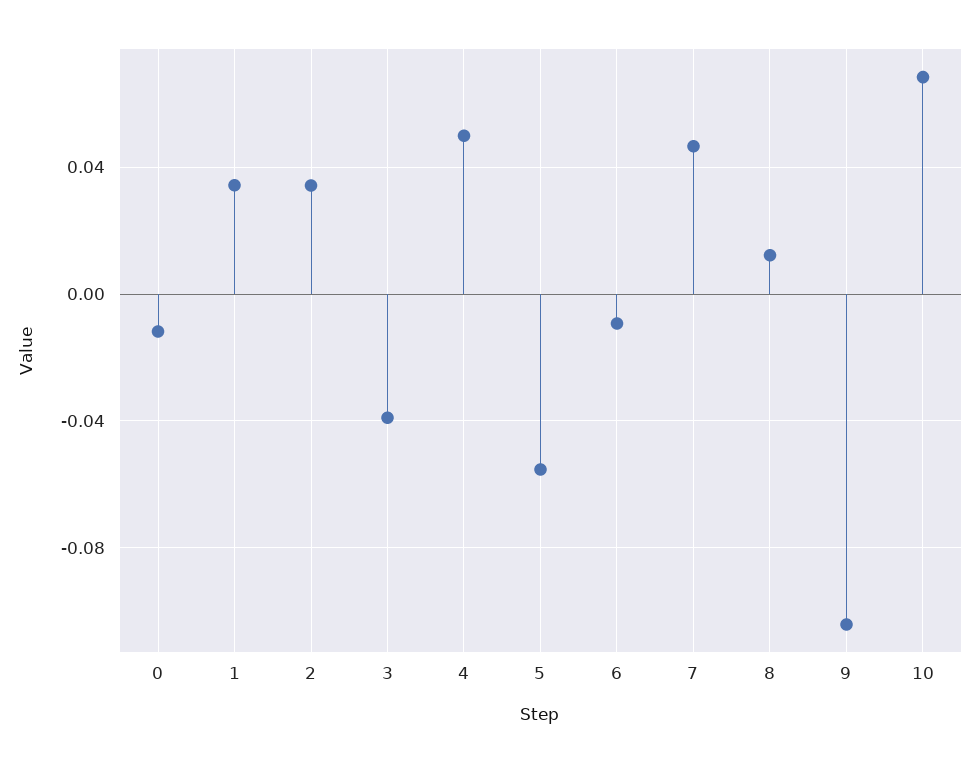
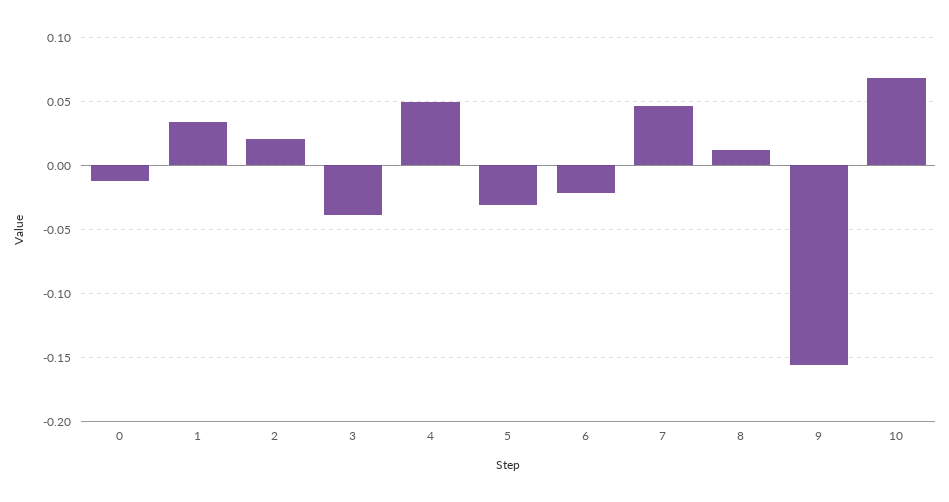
  {
    "0": -0.01,
    "1": 0.035,
-   "2": 0.035,
+   "2": 0.02,
    "3": -0.04,
    "4": 0.05,
-   "5": -0.055,
+   "5": -0.03,
-   "6": -0.01,
+   "6": -0.02,
    "7": 0.045,
    "8": 0.01,
-   "9": -0.105,
+   "9": -0.155,
    "10": 0.07
  }

